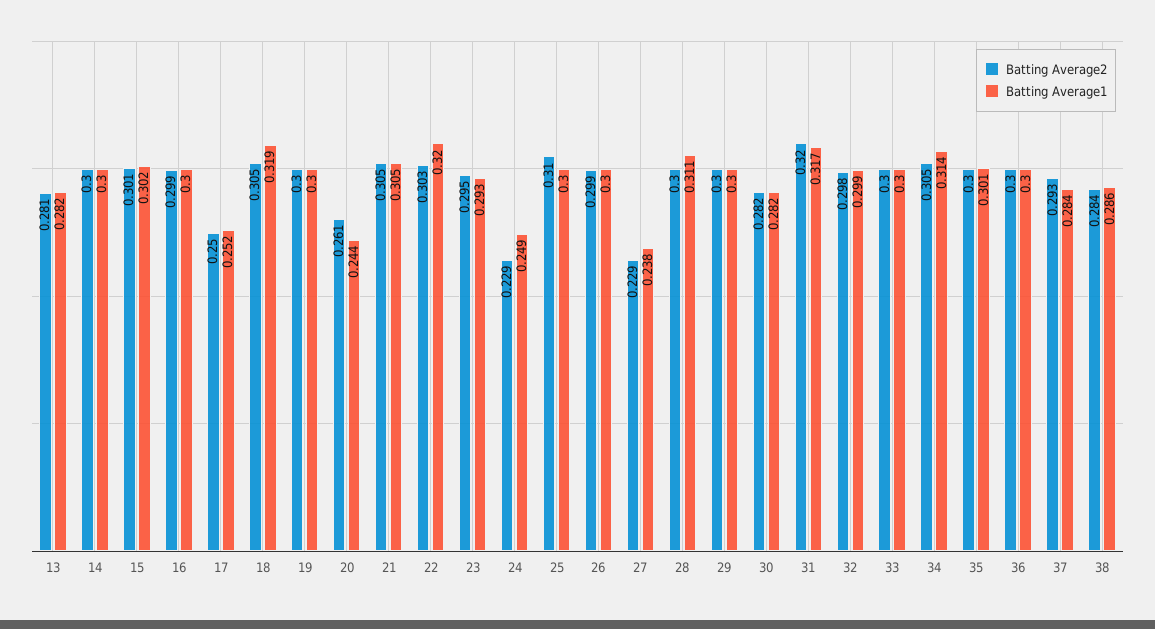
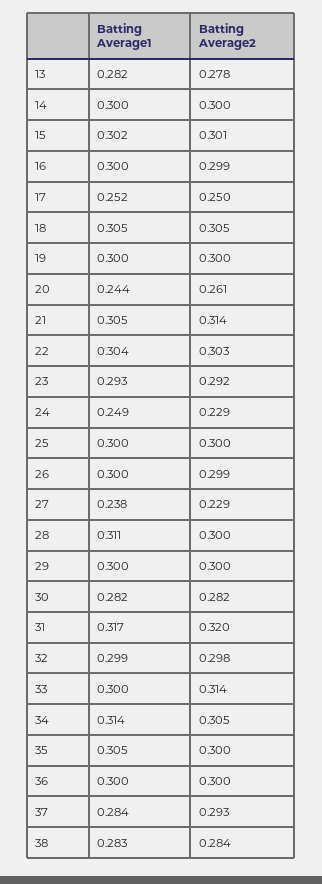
  {
    "Batting Average2": {
-     "13": 0.281,
+     "13": 0.278,
      "14": 0.3,
      "15": 0.301,
      "16": 0.299,
      "17": 0.25,
      "18": 0.305,
      "19": 0.3,
      "20": 0.261,
-     "21": 0.305,
+     "21": 0.314,
      "22": 0.303,
-     "23": 0.295,
+     "23": 0.292,
      "24": 0.229,
-     "25": 0.31,
+     "25": 0.3,
      "26": 0.299,
      "27": 0.229,
      "28": 0.3,
      "29": 0.3,
      "30": 0.282,
      "31": 0.32,
      "32": 0.298,
-     "33": 0.3,
+     "33": 0.314,
      "34": 0.305,
      "35": 0.3,
      "36": 0.3,
      "37": 0.293,
      "38": 0.284
    },
    "Batting Average1": {
      "13": 0.282,
      "14": 0.3,
      "15": 0.302,
      "16": 0.3,
      "17": 0.252,
-     "18": 0.319,
+     "18": 0.305,
      "19": 0.3,
      "20": 0.244,
      "21": 0.305,
-     "22": 0.32,
+     "22": 0.304,
      "23": 0.293,
      "24": 0.249,
      "25": 0.3,
      "26": 0.3,
      "27": 0.238,
      "28": 0.311,
      "29": 0.3,
      "30": 0.282,
      "31": 0.317,
      "32": 0.299,
      "33": 0.3,
      "34": 0.314,
-     "35": 0.301,
+     "35": 0.305,
      "36": 0.3,
      "37": 0.284,
-     "38": 0.286
+     "38": 0.283
    }
  }

